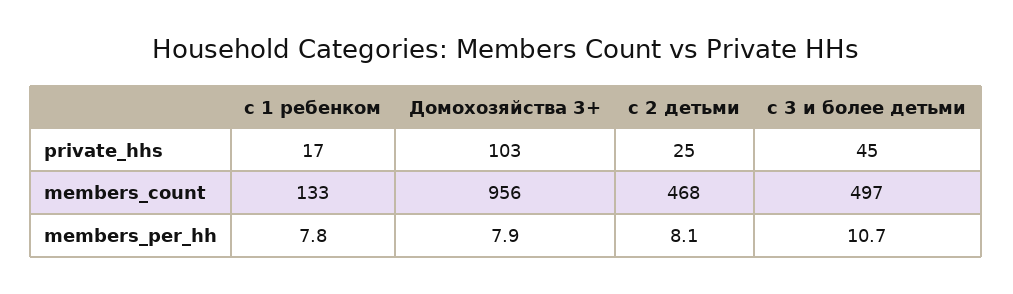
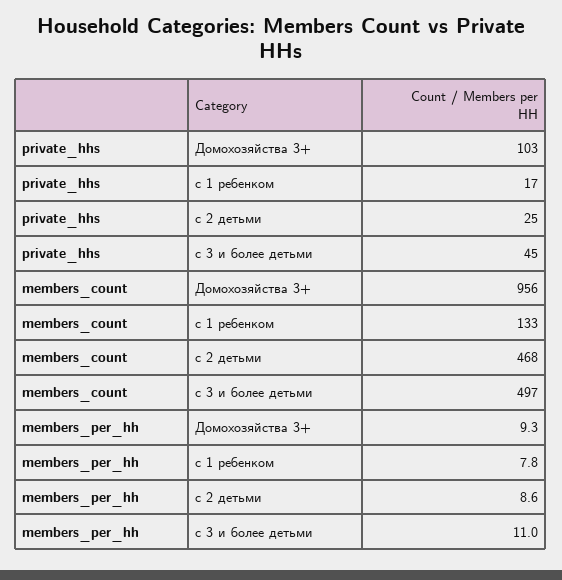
  {
    "с 1 ребенком": {
      "private_hhs": 17,
      "members_count": 133,
      "members_per_hh": 7.8
    },
    "Домохозяйства 3+": {
      "private_hhs": 103,
      "members_count": 956,
-     "members_per_hh": 7.9
+     "members_per_hh": 9.3
    },
    "с 2 детьми": {
      "private_hhs": 25,
      "members_count": 468,
-     "members_per_hh": 8.1
+     "members_per_hh": 8.6
    },
    "с 3 и более детьми": {
      "private_hhs": 45,
      "members_count": 497,
-     "members_per_hh": 10.7
+     "members_per_hh": 11
    }
  }

